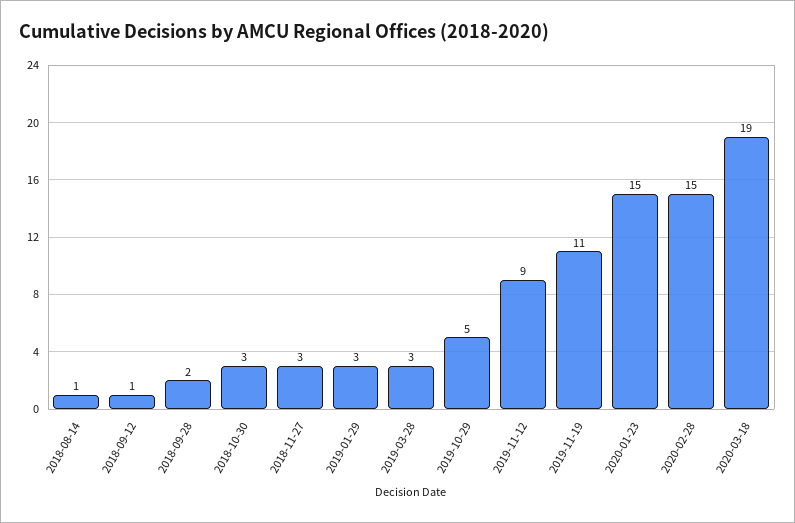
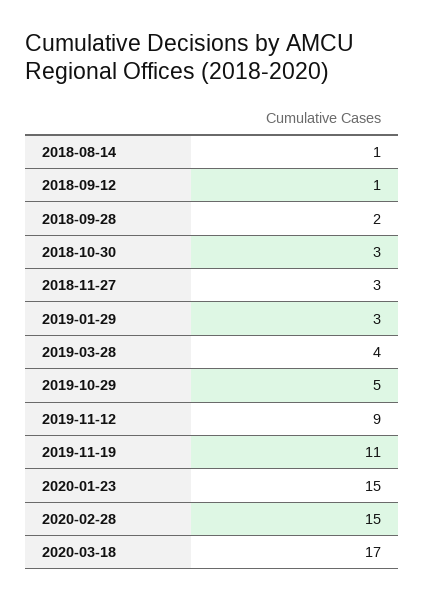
  {
    "2018-08-14": 1,
    "2018-09-12": 1,
    "2018-09-28": 2,
    "2018-10-30": 3,
    "2018-11-27": 3,
    "2019-01-29": 3,
-   "2019-03-28": 3,
+   "2019-03-28": 4,
    "2019-10-29": 5,
    "2019-11-12": 9,
    "2019-11-19": 11,
    "2020-01-23": 15,
    "2020-02-28": 15,
-   "2020-03-18": 19
+   "2020-03-18": 17
  }

